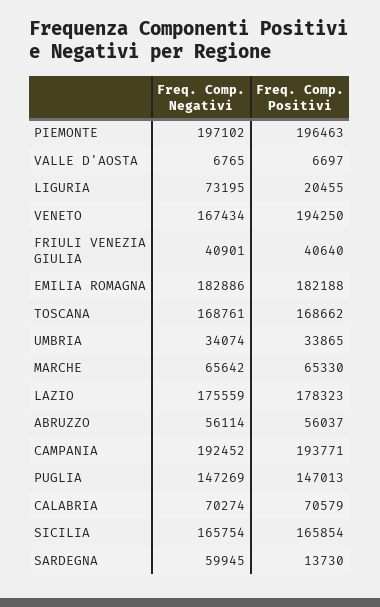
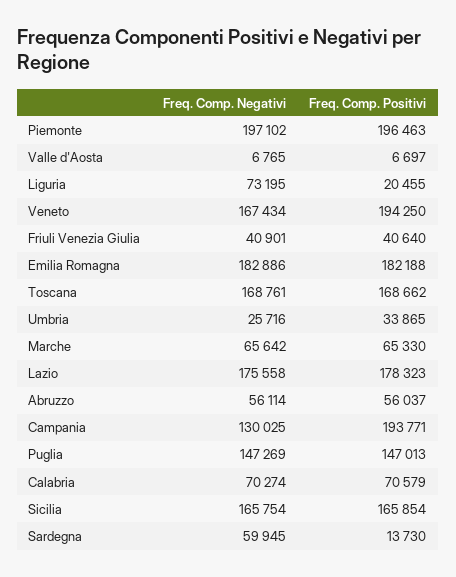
  {
    "Freq. Comp. Negativi": {
      "PIEMONTE": 197102,
      "VALLE D'AOSTA": 6765,
      "LIGURIA": 73195,
      "VENETO": 167434,
      "FRIULI VENEZIA GIULIA": 40901,
      "EMILIA ROMAGNA": 182886,
      "TOSCANA": 168761,
-     "UMBRIA": 34074,
+     "UMBRIA": 25716,
      "MARCHE": 65642,
-     "LAZIO": 175559,
+     "LAZIO": 175558,
      "ABRUZZO": 56114,
-     "CAMPANIA": 192452,
+     "CAMPANIA": 130025,
      "PUGLIA": 147269,
      "CALABRIA": 70274,
      "SICILIA": 165754,
      "SARDEGNA": 59945
    },
    "Freq. Comp. Positivi": {
      "PIEMONTE": 196463,
      "VALLE D'AOSTA": 6697,
      "LIGURIA": 20455,
      "VENETO": 194250,
      "FRIULI VENEZIA GIULIA": 40640,
      "EMILIA ROMAGNA": 182188,
      "TOSCANA": 168662,
      "UMBRIA": 33865,
      "MARCHE": 65330,
      "LAZIO": 178323,
      "ABRUZZO": 56037,
      "CAMPANIA": 193771,
      "PUGLIA": 147013,
      "CALABRIA": 70579,
      "SICILIA": 165854,
      "SARDEGNA": 13730
    }
  }

